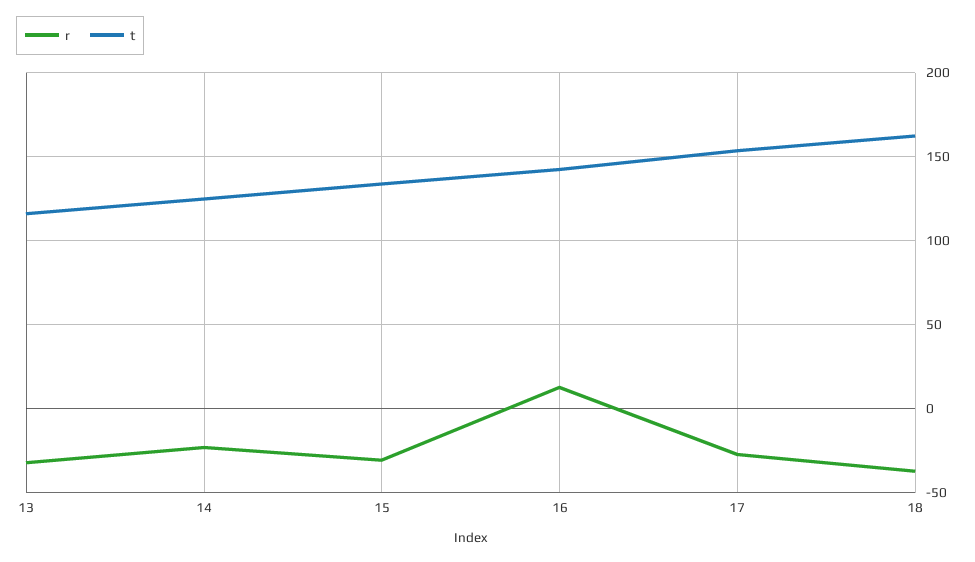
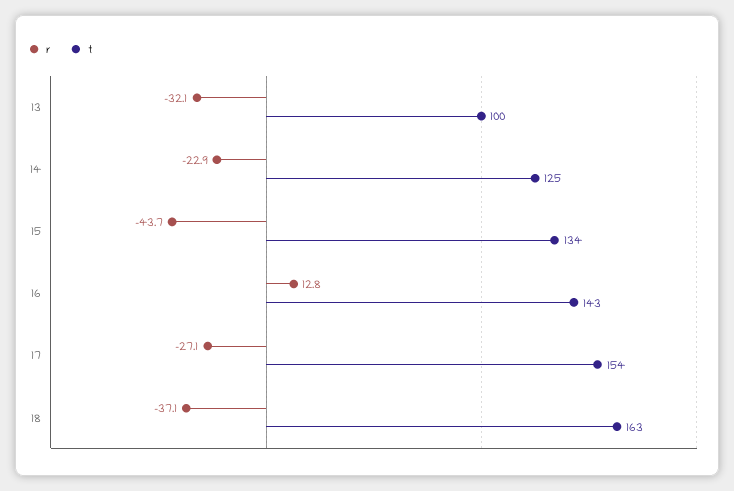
  {
    "r": {
      "13": -32.1,
      "14": -22.9,
-     "15": -30,
+     "15": -43.7,
      "16": 12.8,
      "17": -27.1,
      "18": -37.1
    },
    "t": {
-     "13": 115,
+     "13": 100,
      "14": 125,
      "15": 134,
      "16": 143,
      "17": 154,
      "18": 163
    }
  }

